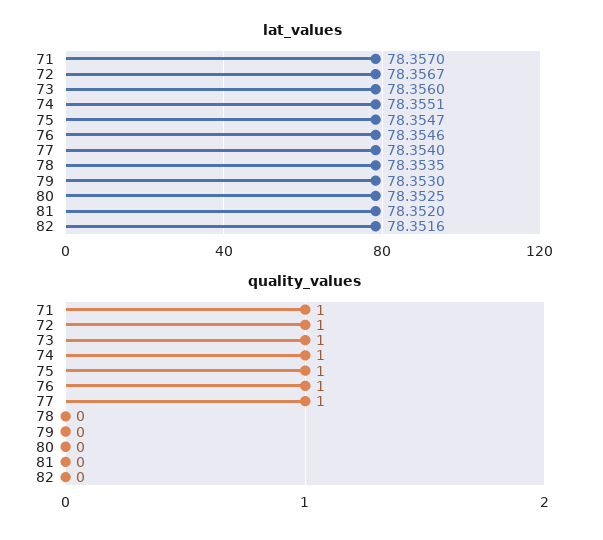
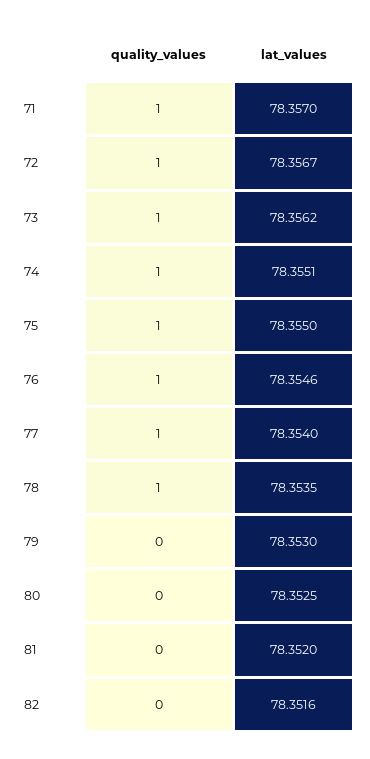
  {
    "lat_values": {
      "71": 78.357,
      "72": 78.3567,
-     "73": 78.356,
+     "73": 78.3562,
      "74": 78.3551,
-     "75": 78.3547,
+     "75": 78.355,
      "76": 78.3546,
      "77": 78.354,
      "78": 78.3535,
      "79": 78.353,
      "80": 78.3525,
      "81": 78.352,
      "82": 78.3516
    },
    "quality_values": {
      "71": 1,
      "72": 1,
      "73": 1,
      "74": 1,
      "75": 1,
      "76": 1,
      "77": 1,
-     "78": 0,
+     "78": 1,
      "79": 0,
      "80": 0,
      "81": 0,
      "82": 0
    }
  }

